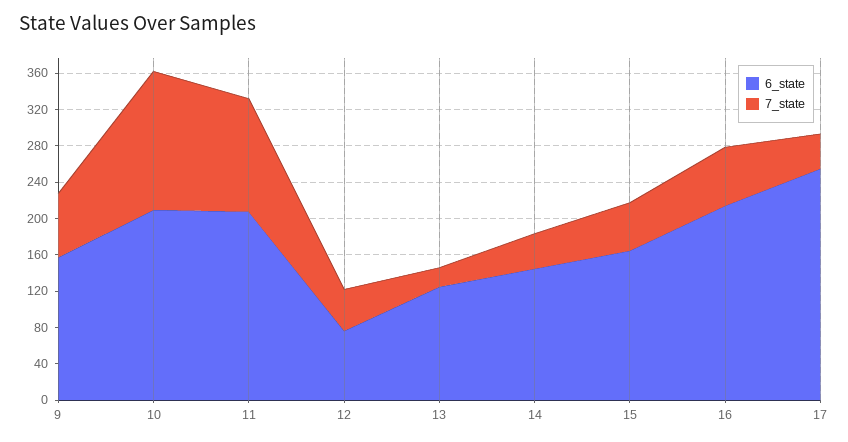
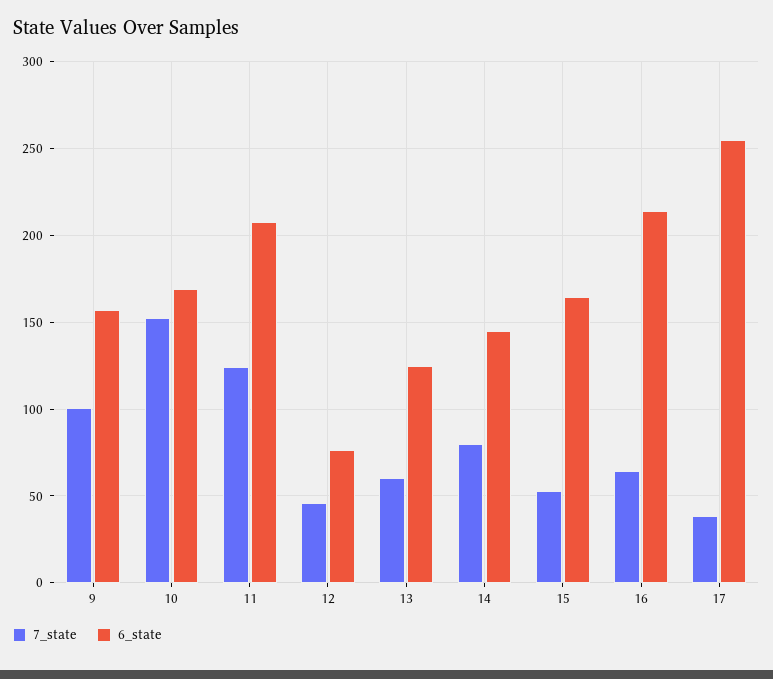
  {
    "6_state": {
      "9": 155,
-     "10": 210,
+     "10": 170,
      "11": 210,
      "12": 75,
      "13": 125,
      "14": 145,
      "15": 165,
      "16": 215,
      "17": 255
    },
    "7_state": {
-     "9": 70,
+     "9": 100,
      "10": 155,
      "11": 125,
      "12": 45,
-     "13": 20,
+     "13": 60,
-     "14": 40,
+     "14": 80,
      "15": 55,
      "16": 65,
      "17": 40
    }
  }

